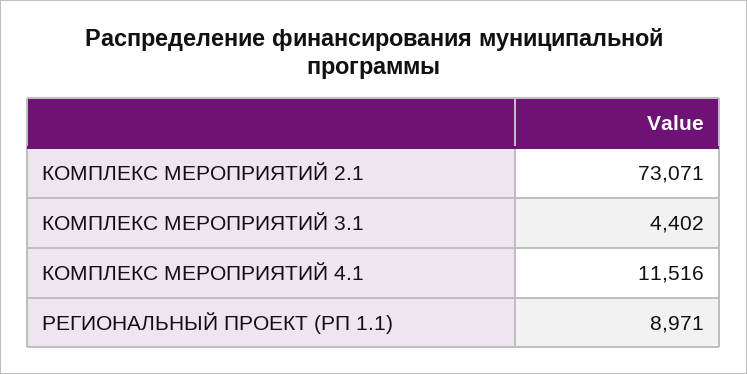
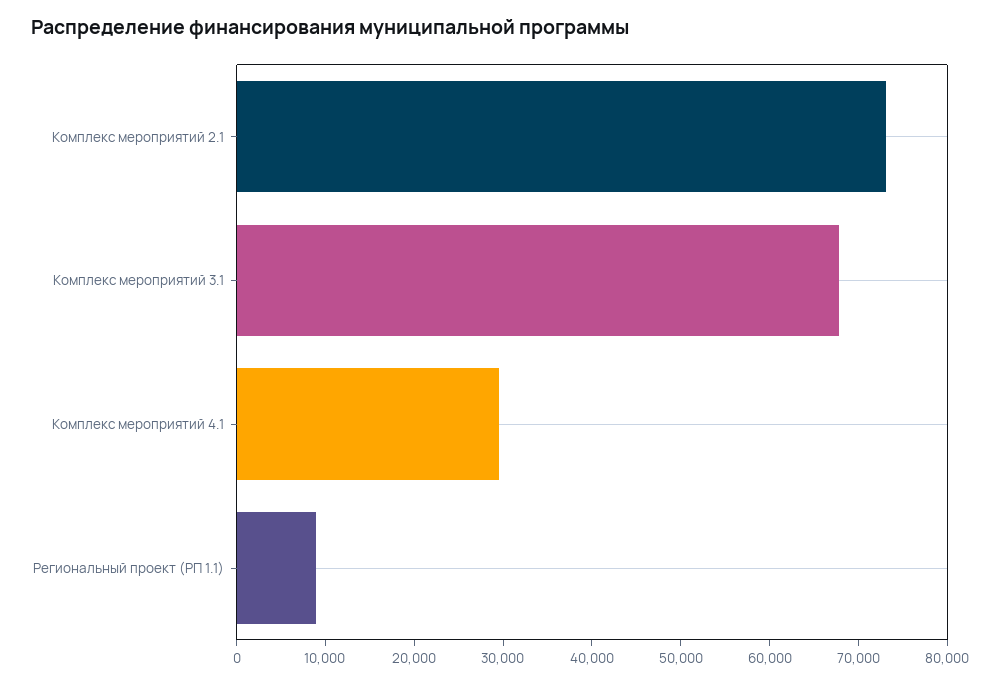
  {
    "КОМПЛЕКС МЕРОПРИЯТИЙ 2.1": 73071,
-   "КОМПЛЕКС МЕРОПРИЯТИЙ 3.1": 4402,
+   "КОМПЛЕКС МЕРОПРИЯТИЙ 3.1": 68000,
-   "КОМПЛЕКС МЕРОПРИЯТИЙ 4.1": 11516,
+   "КОМПЛЕКС МЕРОПРИЯТИЙ 4.1": 30000,
    "РЕГИОНАЛЬНЫЙ ПРОЕКТ (РП 1.1)": 8971
  }

